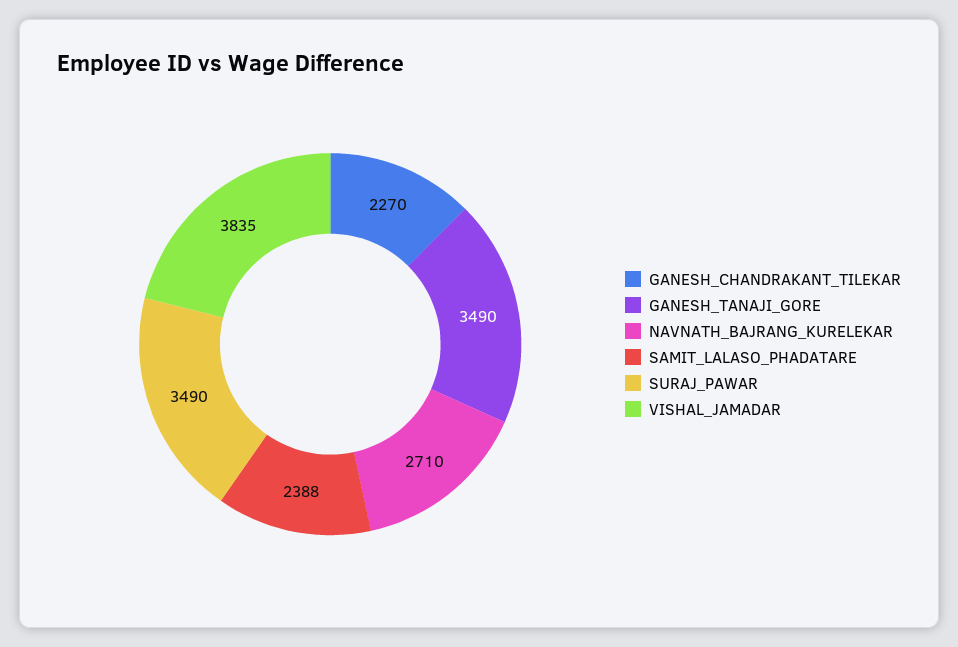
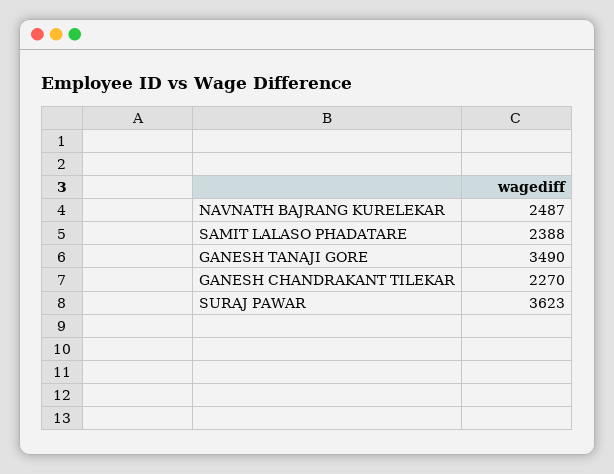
  {
    "GANESH_CHANDRAKANT_TILEKAR": 2270,
    "GANESH_TANAJI_GORE": 3490,
-   "NAVNATH_BAJRANG_KURELEKAR": 2710,
+   "NAVNATH_BAJRANG_KURELEKAR": 2487,
    "SAMIT_LALASO_PHADATARE": 2388,
-   "SURAJ_PAWAR": 3490,
+   "SURAJ_PAWAR": 3623
-   "VISHAL_JAMADAR": 3835
  }

